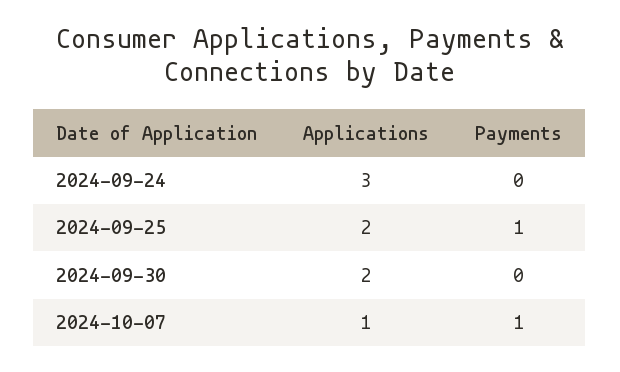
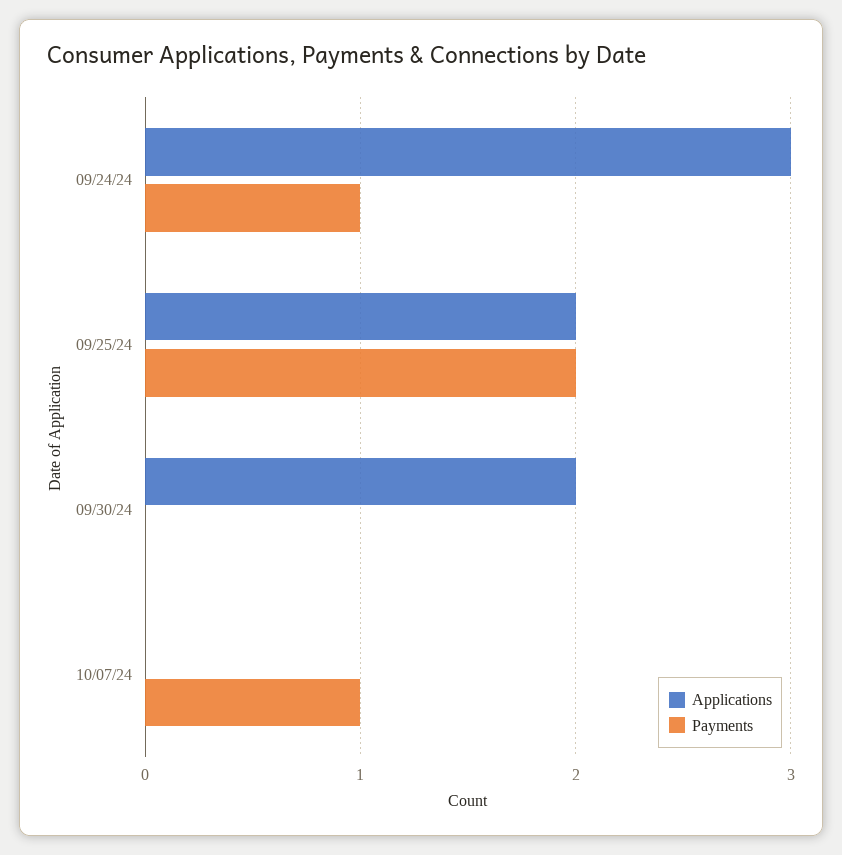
  {
    "Applications": {
      "2024-09-24": 3,
      "2024-09-25": 2,
      "2024-09-30": 2,
-     "2024-10-07": 1
+     "2024-10-07": 0
    },
    "Payments": {
-     "2024-09-24": 0,
+     "2024-09-24": 1,
-     "2024-09-25": 1,
+     "2024-09-25": 2,
      "2024-09-30": 0,
      "2024-10-07": 1
    }
  }

